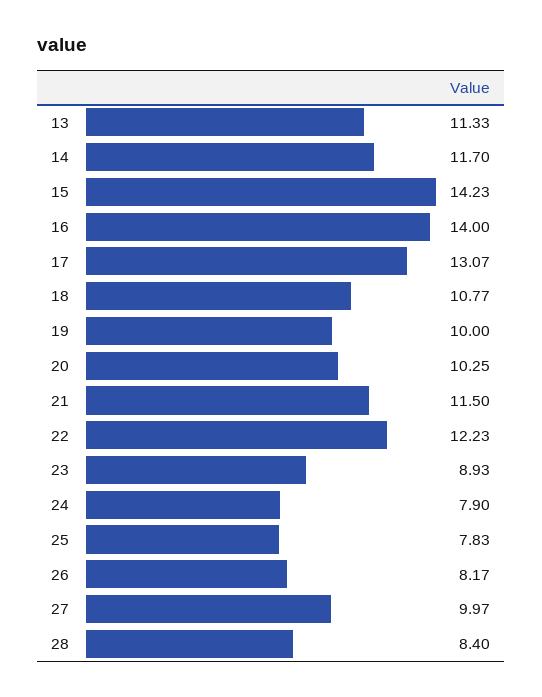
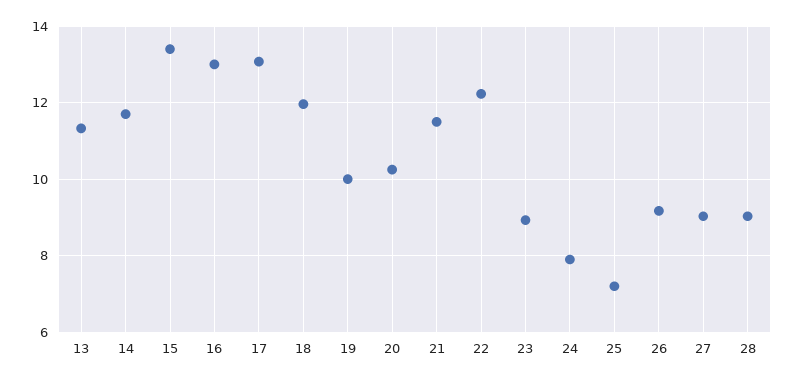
  {
    "13": 11.33,
    "14": 11.7,
-   "15": 14.23,
+   "15": 13.4,
-   "16": 14,
+   "16": 13,
    "17": 13.07,
-   "18": 10.77,
+   "18": 12,
    "19": 10,
    "20": 10.25,
    "21": 11.5,
    "22": 12.23,
    "23": 8.93,
    "24": 7.9,
-   "25": 7.83,
+   "25": 7.2,
-   "26": 8.17,
+   "26": 9.2,
-   "27": 9.97,
+   "27": 9,
-   "28": 8.4
+   "28": 9
  }

